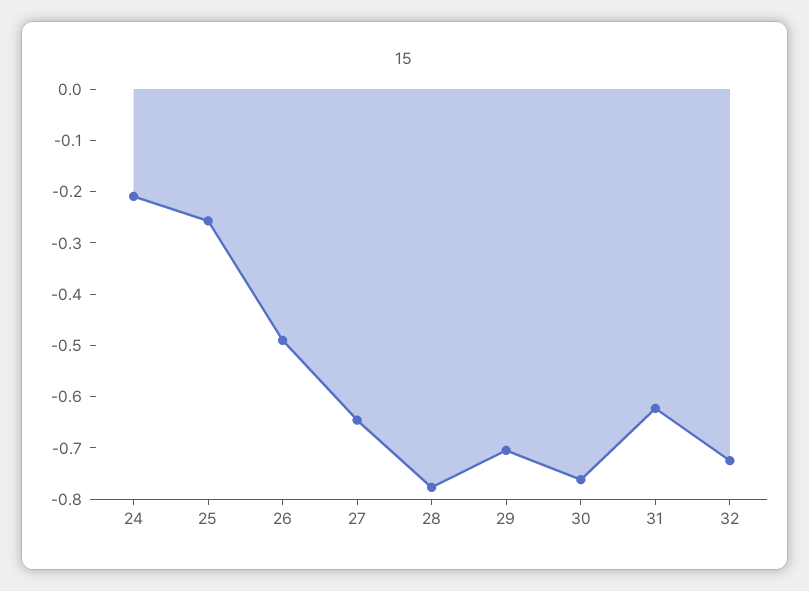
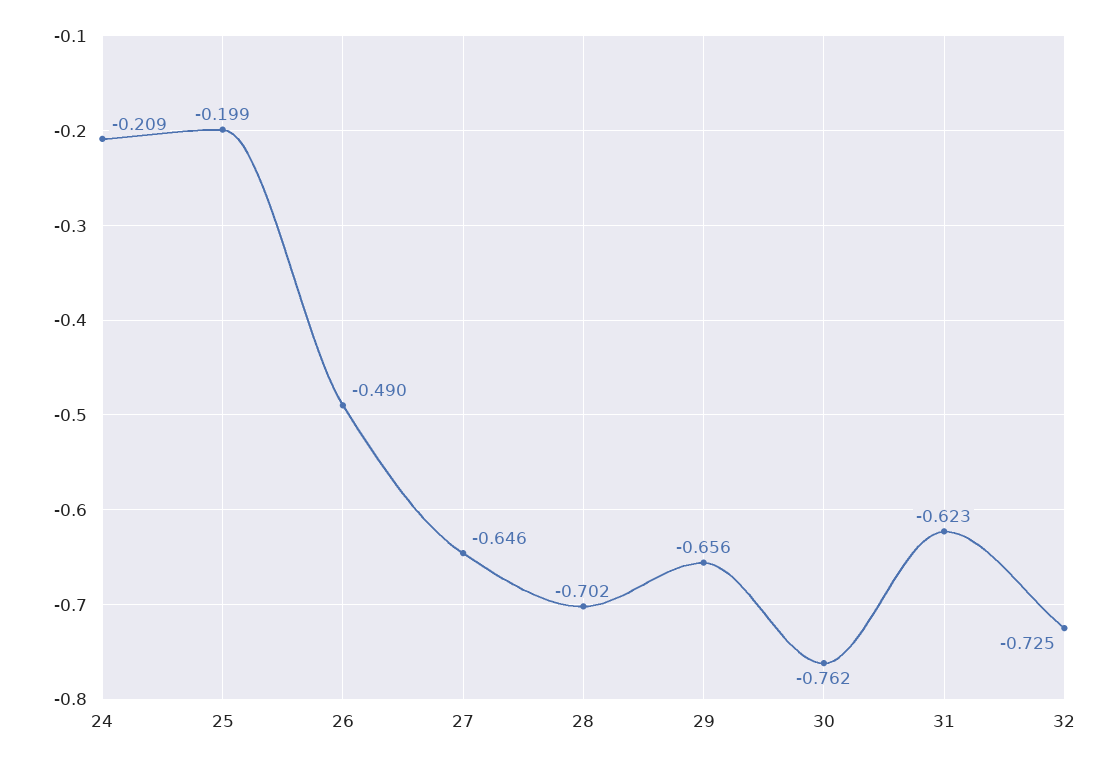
  {
    "24": -0.209,
-   "25": -0.26,
+   "25": -0.199,
    "26": -0.49,
    "27": -0.646,
-   "28": -0.78,
+   "28": -0.702,
-   "29": -0.7,
+   "29": -0.656,
    "30": -0.762,
    "31": -0.623,
    "32": -0.725
  }

